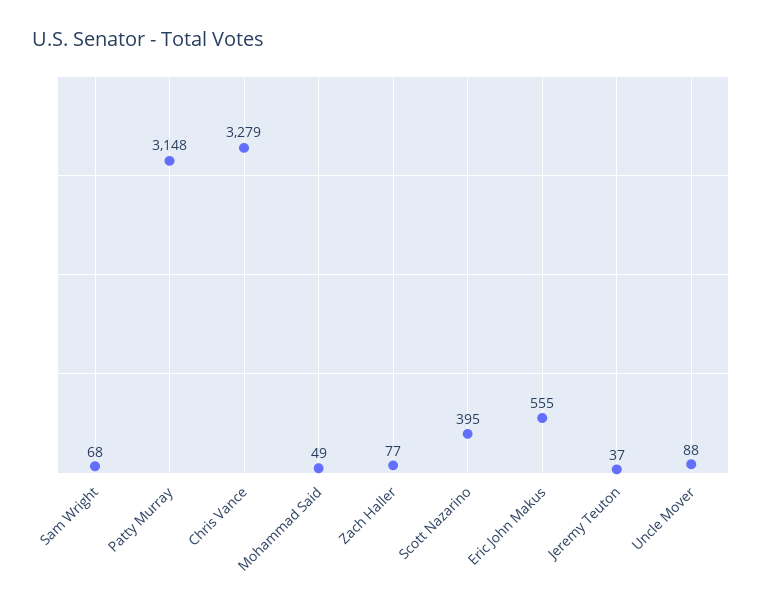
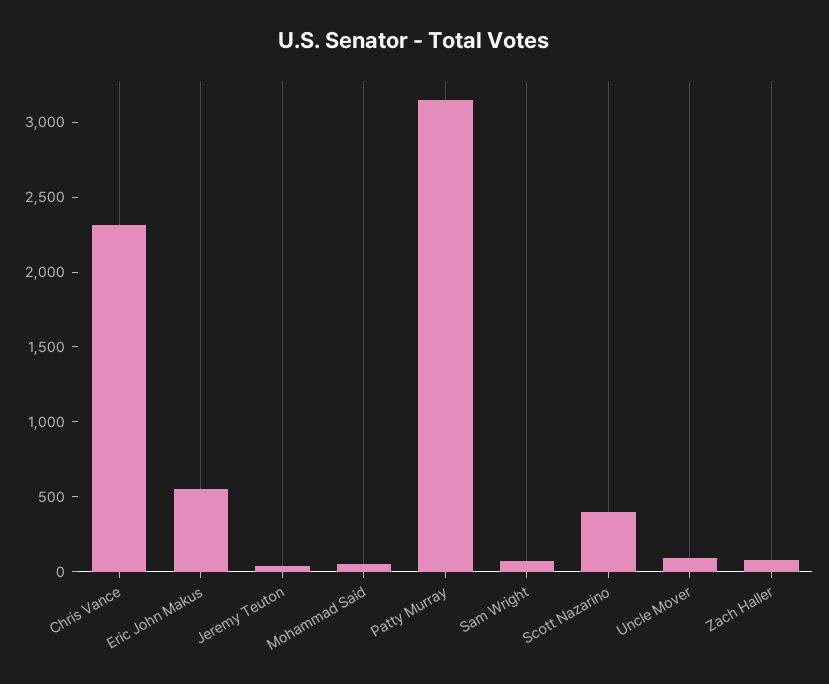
  {
    "Sam Wright": 68,
    "Patty Murray": 3148,
-   "Chris Vance": 3279,
+   "Chris Vance": 2300,
    "Mohammad Said": 49,
    "Zach Haller": 77,
    "Scott Nazarino": 395,
    "Eric John Makus": 555,
    "Jeremy Teuton": 37,
    "Uncle Mover": 88
  }

